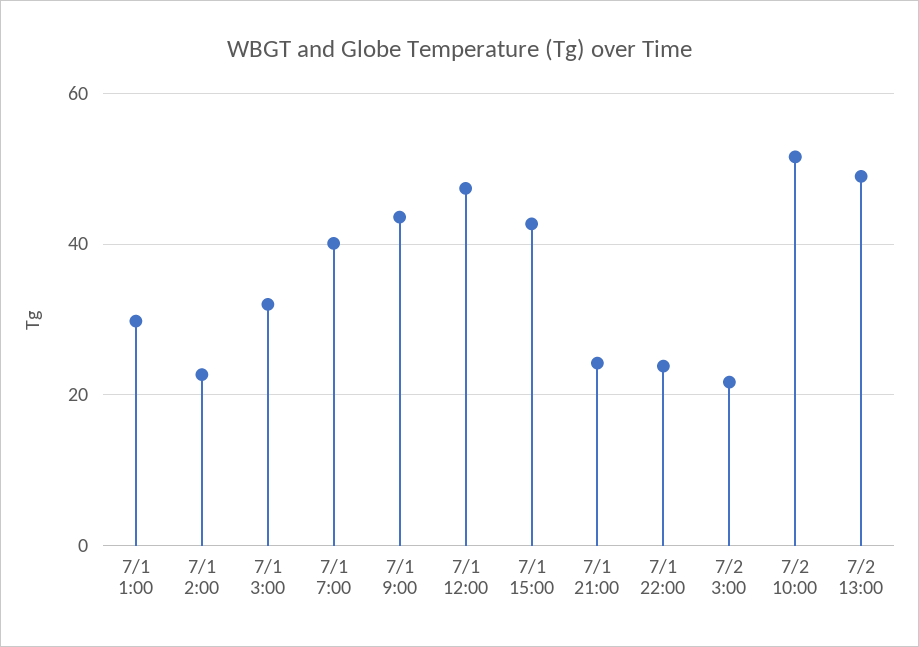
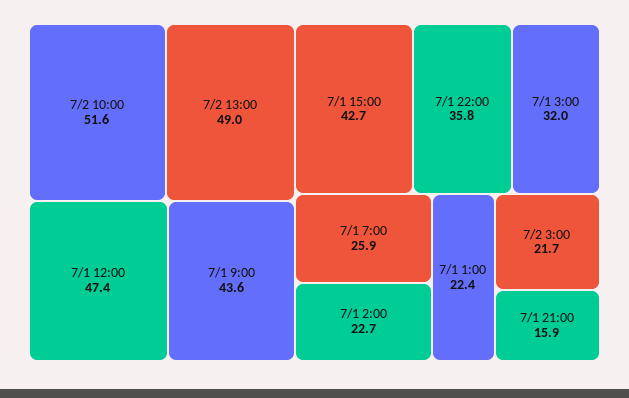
  {
-   "7/1 1:00": 30,
+   "7/1 1:00": 22.4,
    "7/1 2:00": 22.7,
    "7/1 3:00": 32,
-   "7/1 7:00": 40,
+   "7/1 7:00": 25.9,
    "7/1 9:00": 43.6,
    "7/1 12:00": 47.4,
    "7/1 15:00": 42.7,
-   "7/1 21:00": 24,
+   "7/1 21:00": 15.9,
-   "7/1 22:00": 24,
+   "7/1 22:00": 35.8,
    "7/2 3:00": 21.7,
    "7/2 10:00": 51.6,
    "7/2 13:00": 49
  }

